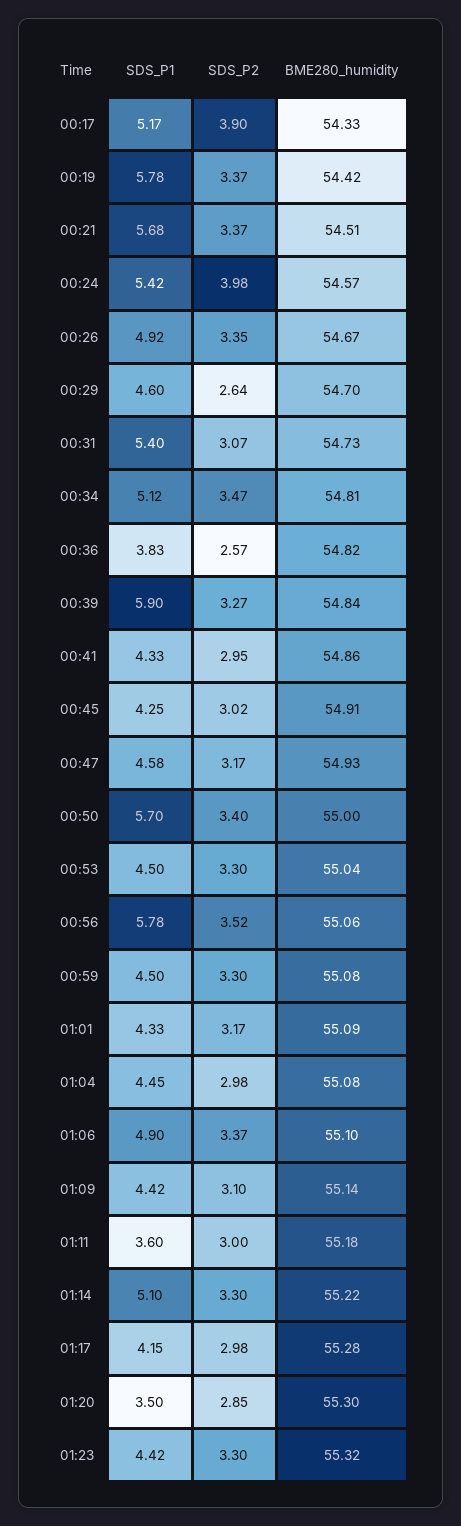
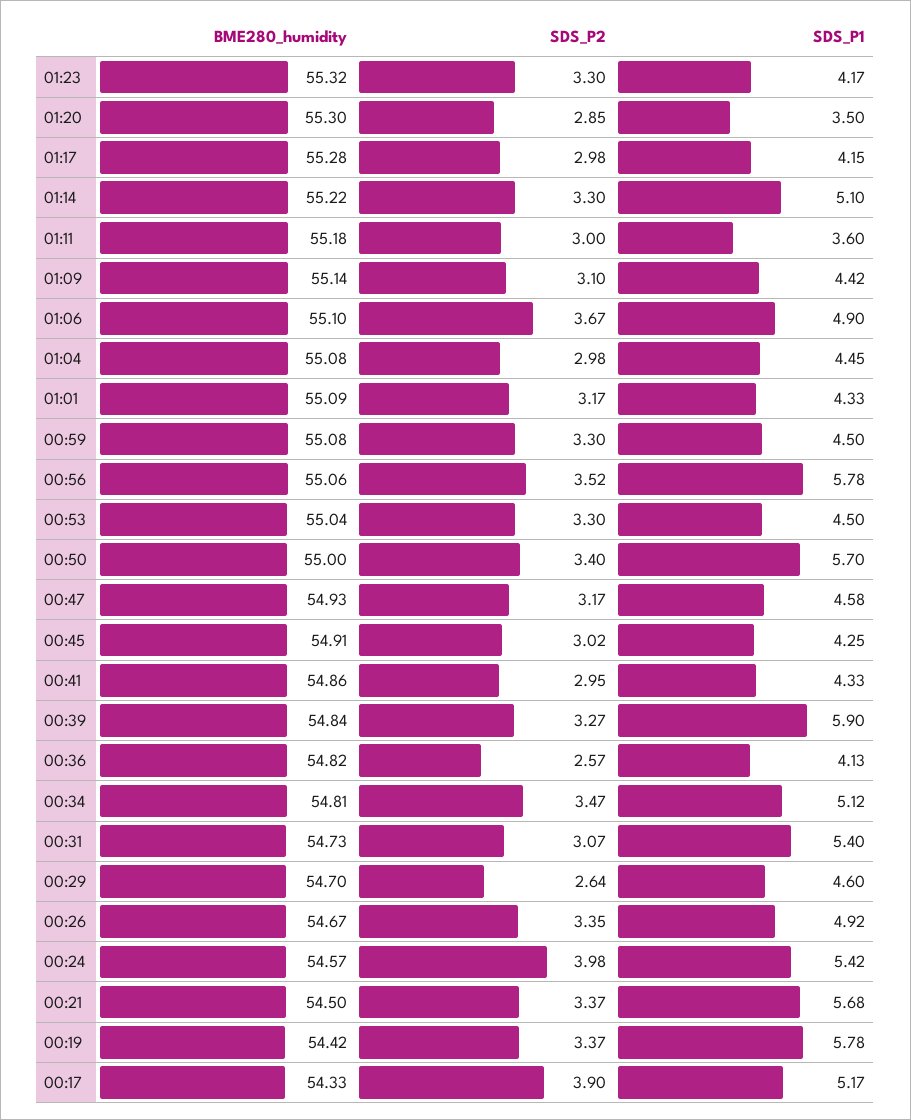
  {
    "SDS_P1": {
      "00:17": 5.17,
      "00:19": 5.78,
      "00:21": 5.68,
      "00:24": 5.42,
      "00:26": 4.92,
      "00:29": 4.6,
      "00:31": 5.4,
      "00:34": 5.12,
-     "00:36": 3.83,
+     "00:36": 4.13,
      "00:39": 5.9,
      "00:41": 4.33,
      "00:45": 4.25,
      "00:47": 4.58,
      "00:50": 5.7,
      "00:53": 4.5,
      "00:56": 5.78,
      "00:59": 4.5,
      "01:01": 4.33,
      "01:04": 4.45,
      "01:06": 4.9,
      "01:09": 4.42,
      "01:11": 3.6,
      "01:14": 5.1,
      "01:17": 4.15,
      "01:20": 3.5,
-     "01:23": 4.42
+     "01:23": 4.17
    },
    "SDS_P2": {
      "00:17": 3.9,
      "00:19": 3.37,
      "00:21": 3.37,
      "00:24": 3.98,
      "00:26": 3.35,
      "00:29": 2.64,
      "00:31": 3.07,
      "00:34": 3.47,
      "00:36": 2.57,
      "00:39": 3.27,
      "00:41": 2.95,
      "00:45": 3.02,
      "00:47": 3.17,
      "00:50": 3.4,
      "00:53": 3.3,
      "00:56": 3.52,
      "00:59": 3.3,
      "01:01": 3.17,
      "01:04": 2.98,
-     "01:06": 3.37,
+     "01:06": 3.67,
      "01:09": 3.1,
      "01:11": 3,
      "01:14": 3.3,
      "01:17": 2.98,
      "01:20": 2.85,
      "01:23": 3.3
    },
    "BME280_humidity": {
      "00:17": 54.33,
      "00:19": 54.42,
-     "00:21": 54.51,
+     "00:21": 54.5,
      "00:24": 54.57,
      "00:26": 54.67,
      "00:29": 54.7,
      "00:31": 54.73,
      "00:34": 54.81,
      "00:36": 54.82,
      "00:39": 54.84,
      "00:41": 54.86,
      "00:45": 54.91,
      "00:47": 54.93,
      "00:50": 55,
      "00:53": 55.04,
      "00:56": 55.06,
      "00:59": 55.08,
      "01:01": 55.09,
      "01:04": 55.08,
      "01:06": 55.1,
      "01:09": 55.14,
      "01:11": 55.18,
      "01:14": 55.22,
      "01:17": 55.28,
      "01:20": 55.3,
      "01:23": 55.32
    }
  }

